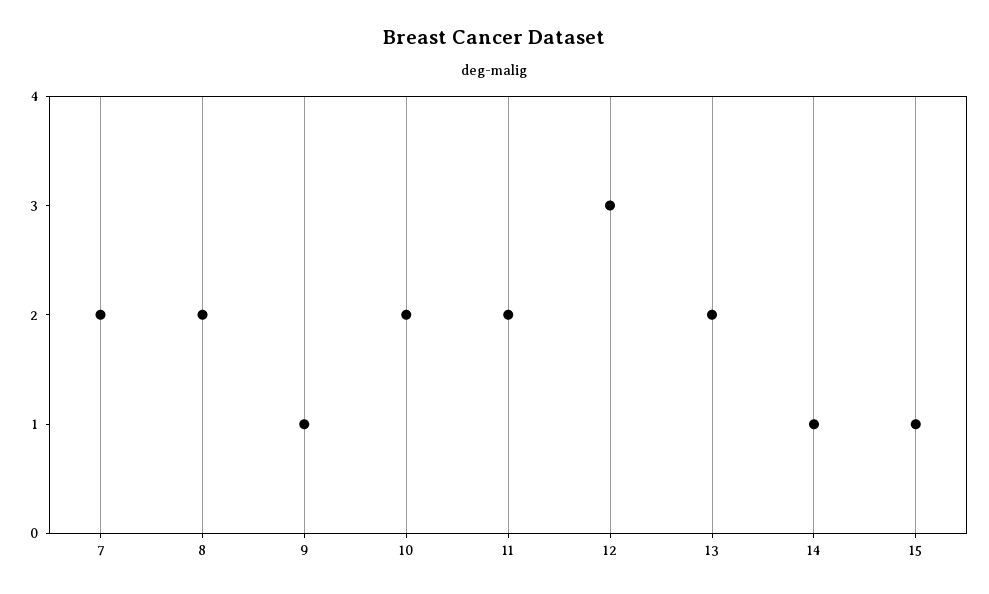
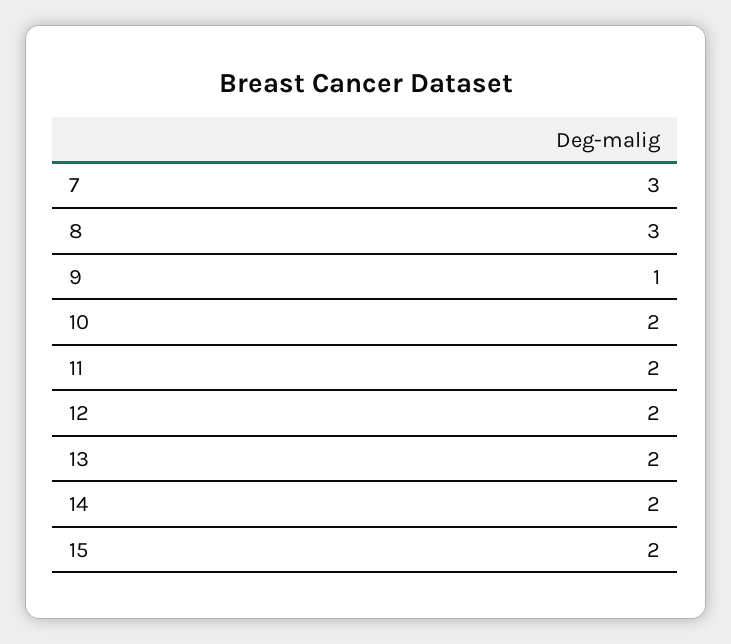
  {
-   "7": 2,
+   "7": 3,
-   "8": 2,
+   "8": 3,
    "9": 1,
    "10": 2,
    "11": 2,
-   "12": 3,
+   "12": 2,
    "13": 2,
-   "14": 1,
+   "14": 2,
-   "15": 1
+   "15": 2
  }

